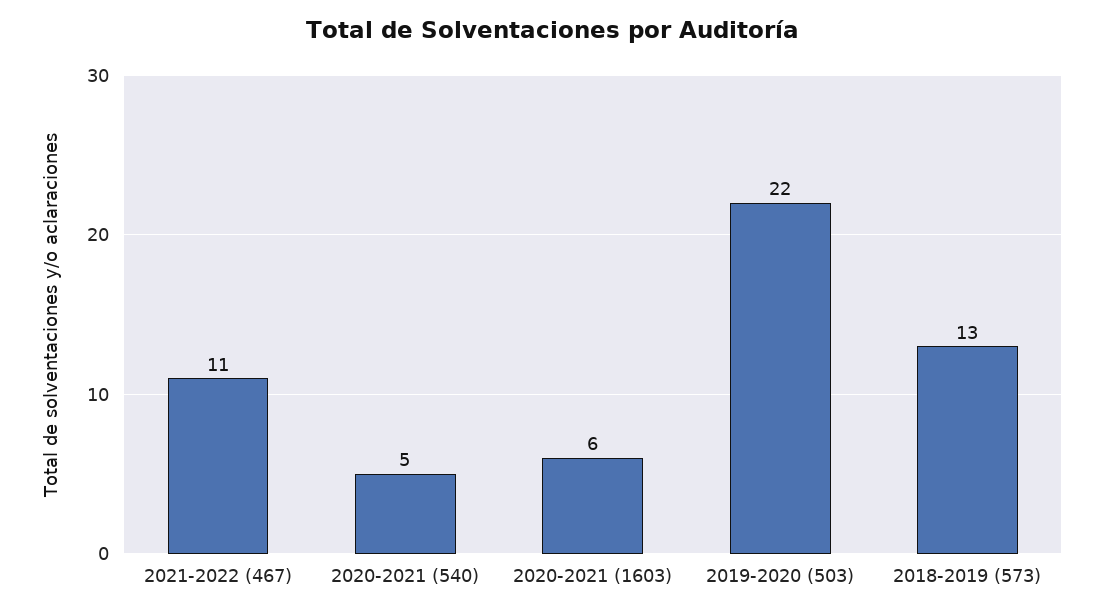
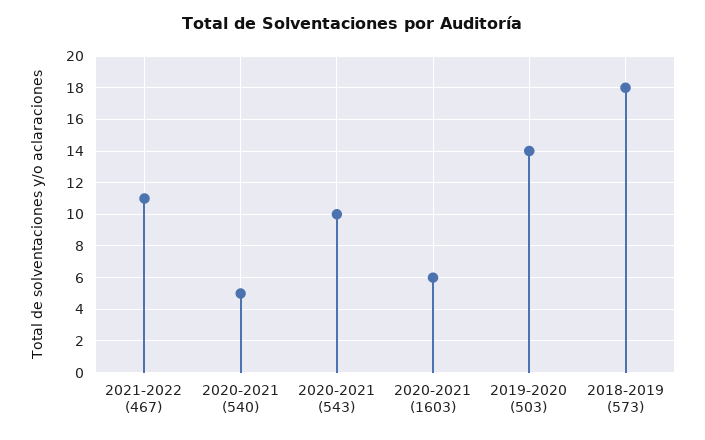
  {
    "2021-2022 (467)": 11,
    "2020-2021 (540)": 5,
    "2020-2021 (1603)": 6,
-   "2019-2020 (503)": 22,
+   "2019-2020 (503)": 14,
-   "2018-2019 (573)": 13
+   "2018-2019 (573)": 18,
+   "2020-2021 (543)": 10
  }

